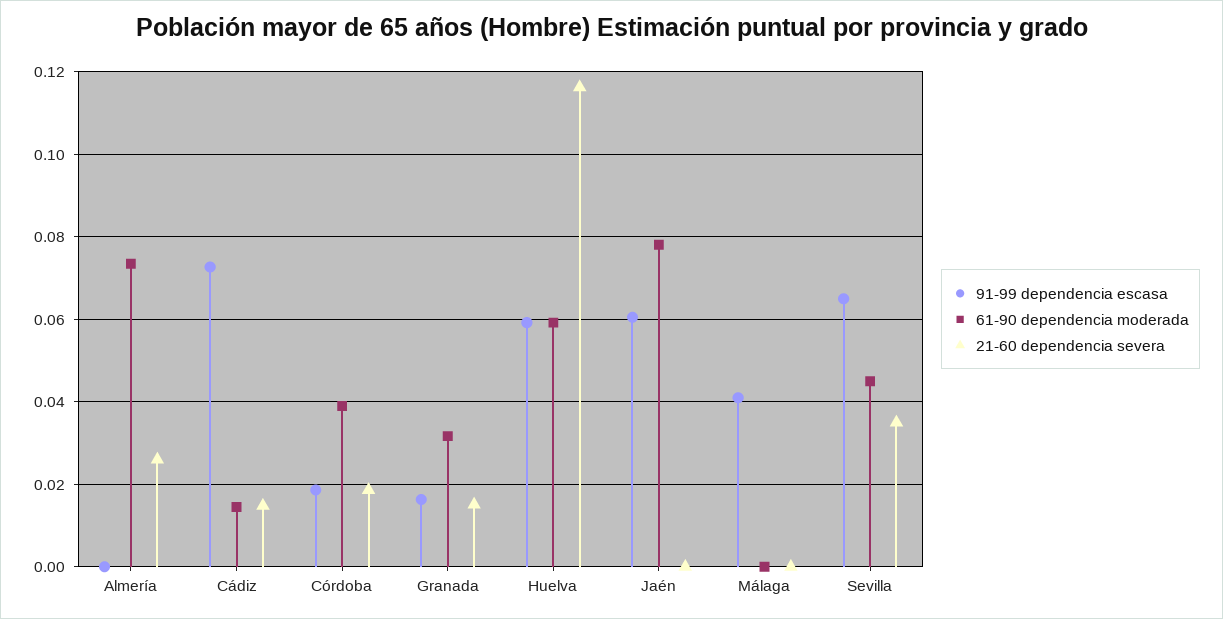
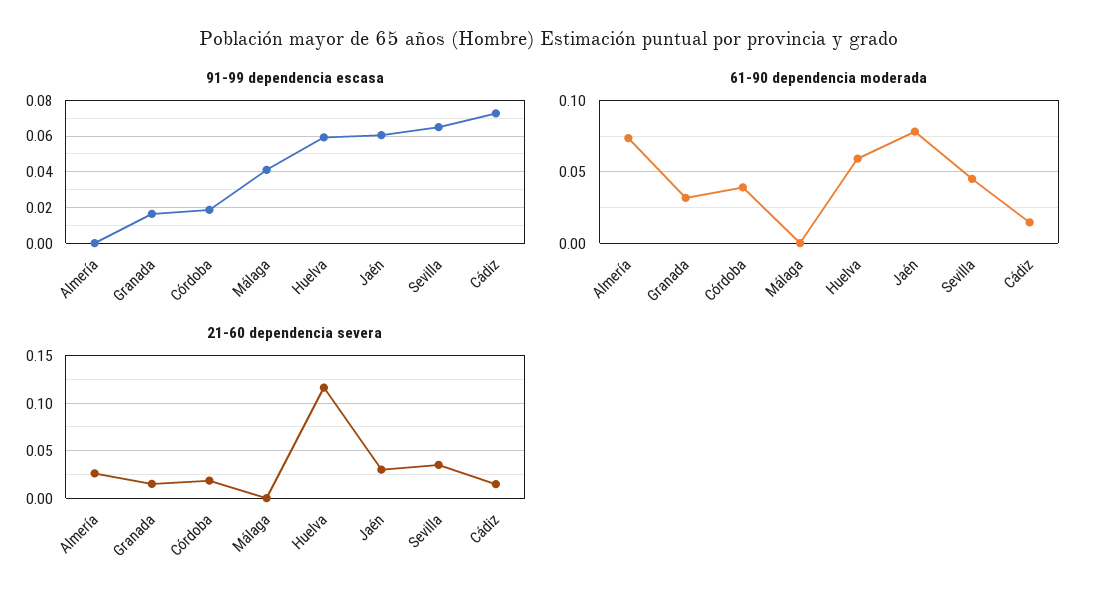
  {
    "91-99 dependencia escasa": {
      "Almería": 0,
      "Cádiz": 0.072,
      "Córdoba": 0.018,
      "Granada": 0.016,
      "Huelva": 0.06,
      "Jaén": 0.06,
      "Málaga": 0.042,
      "Sevilla": 0.066
    },
    "61-90 dependencia moderada": {
      "Almería": 0.074,
      "Cádiz": 0.014,
      "Córdoba": 0.04,
      "Granada": 0.032,
      "Huelva": 0.06,
      "Jaén": 0.078,
      "Málaga": 0,
      "Sevilla": 0.046
    },
    "21-60 dependencia severa": {
      "Almería": 0.026,
      "Cádiz": 0.014,
      "Córdoba": 0.018,
      "Granada": 0.016,
      "Huelva": 0.116,
-     "Jaén": 0,
+     "Jaén": 0.03,
      "Málaga": 0,
      "Sevilla": 0.036
    }
  }

